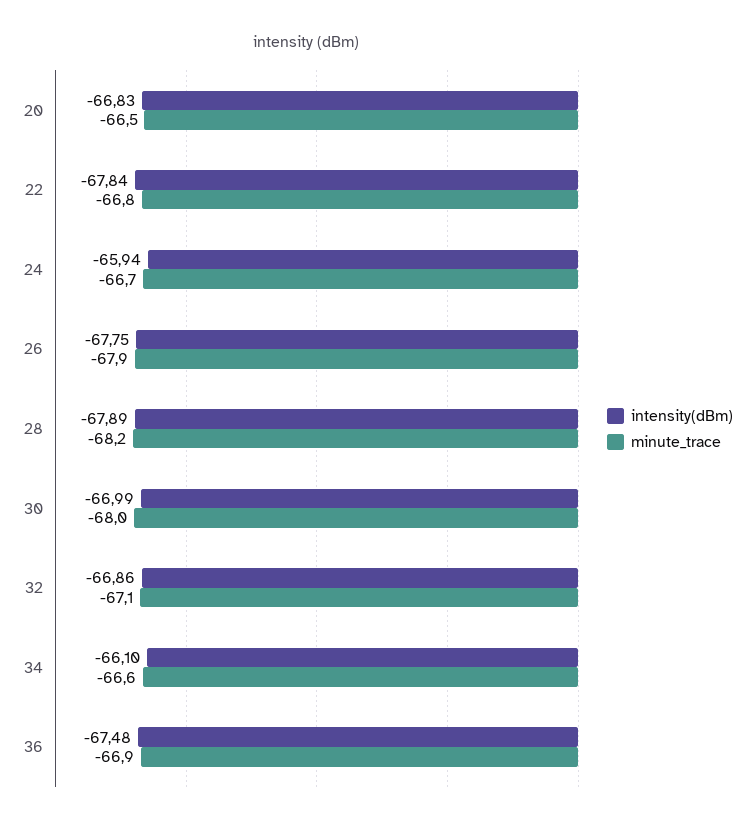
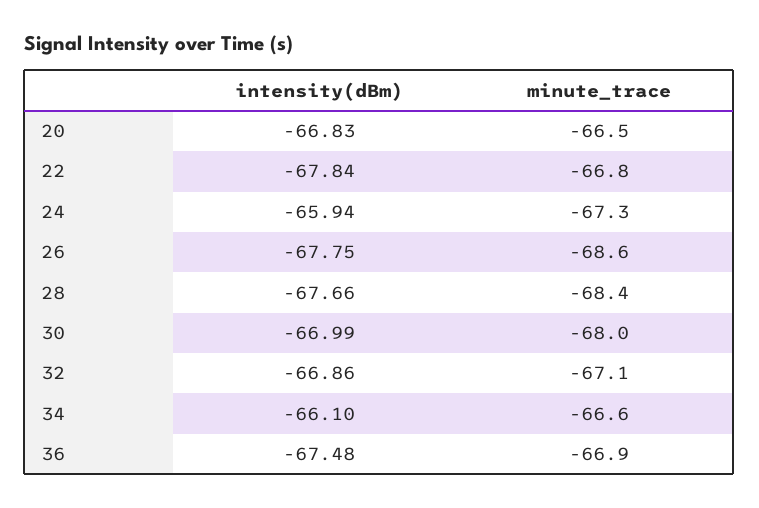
  {
    "intensity(dBm)": {
      "20": -66.83,
      "22": -67.84,
      "24": -65.94,
      "26": -67.75,
-     "28": -67.89,
+     "28": -67.66,
      "30": -66.99,
      "32": -66.86,
      "34": -66.1,
      "36": -67.48
    },
    "minute_trace": {
      "20": -66.5,
      "22": -66.8,
-     "24": -66.7,
+     "24": -67.3,
-     "26": -67.9,
+     "26": -68.6,
-     "28": -68.2,
+     "28": -68.4,
      "30": -68,
      "32": -67.1,
      "34": -66.6,
      "36": -66.9
    }
  }

